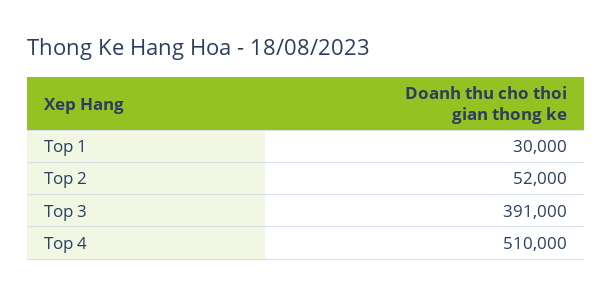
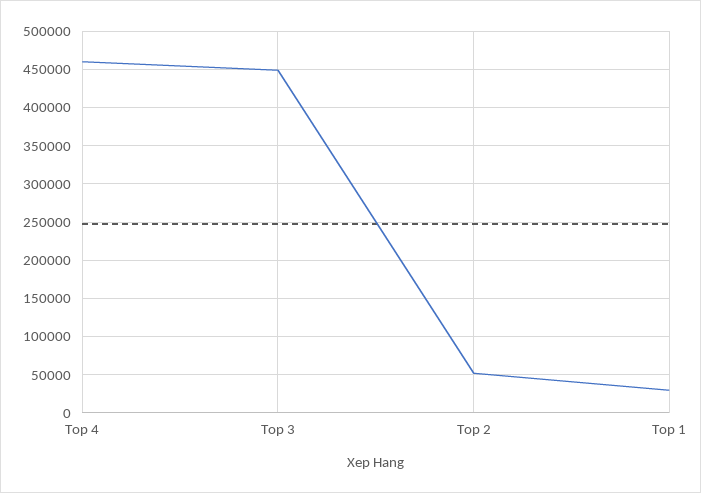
  {
    "Top 1": 30000,
    "Top 2": 52000,
-   "Top 3": 391000,
+   "Top 3": 450000,
-   "Top 4": 510000
+   "Top 4": 460000
  }

